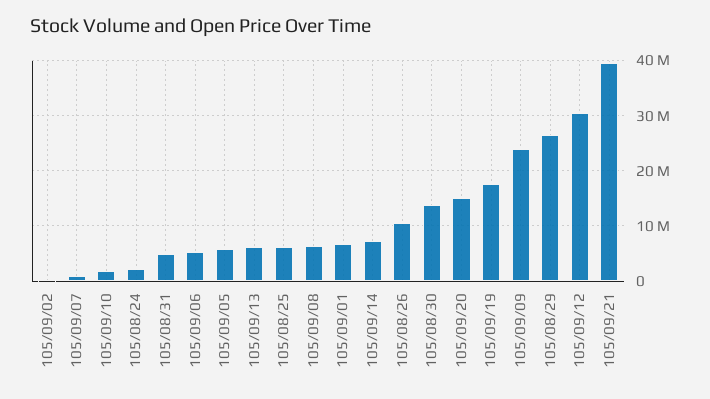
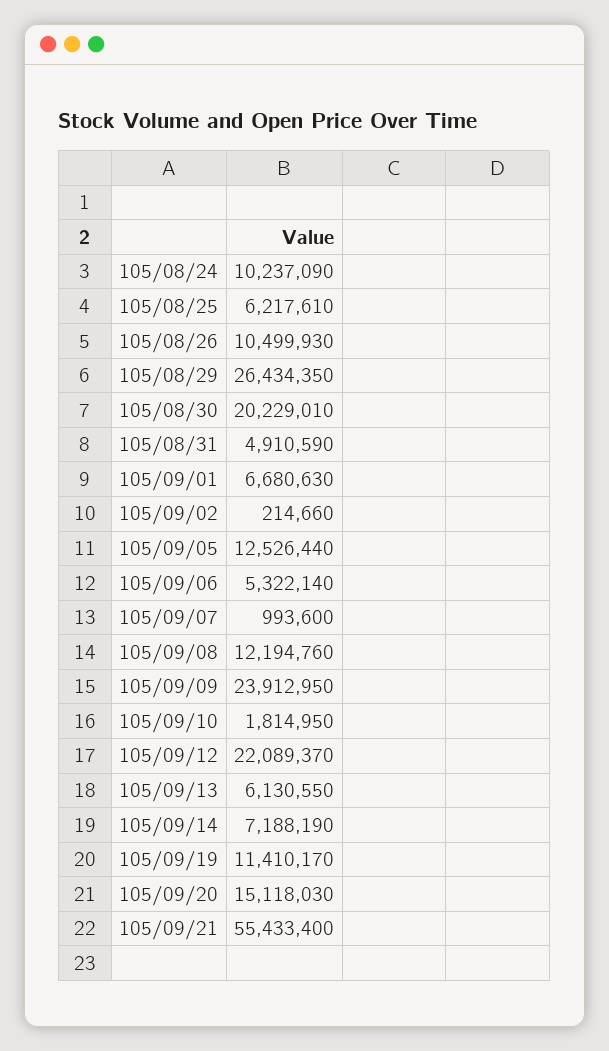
  {
    "105/09/02": 214660,
    "105/09/07": 993600,
    "105/09/10": 1814950,
-   "105/08/24": 2000000,
+   "105/08/24": 10237090,
    "105/08/31": 4910590,
    "105/09/06": 5322140,
-   "105/09/05": 6000000,
+   "105/09/05": 12526440,
    "105/09/13": 6130550,
    "105/08/25": 6217610,
-   "105/09/08": 6000000,
+   "105/09/08": 12194760,
    "105/09/01": 6680630,
    "105/09/14": 7188190,
    "105/08/26": 10499930,
-   "105/08/30": 14000000,
+   "105/08/30": 20229010,
    "105/09/20": 15118030,
-   "105/09/19": 18000000,
+   "105/09/19": 11410170,
    "105/09/09": 23912950,
    "105/08/29": 26434350,
-   "105/09/12": 30000000,
+   "105/09/12": 22089370,
-   "105/09/21": 40000000
+   "105/09/21": 55433400
  }

